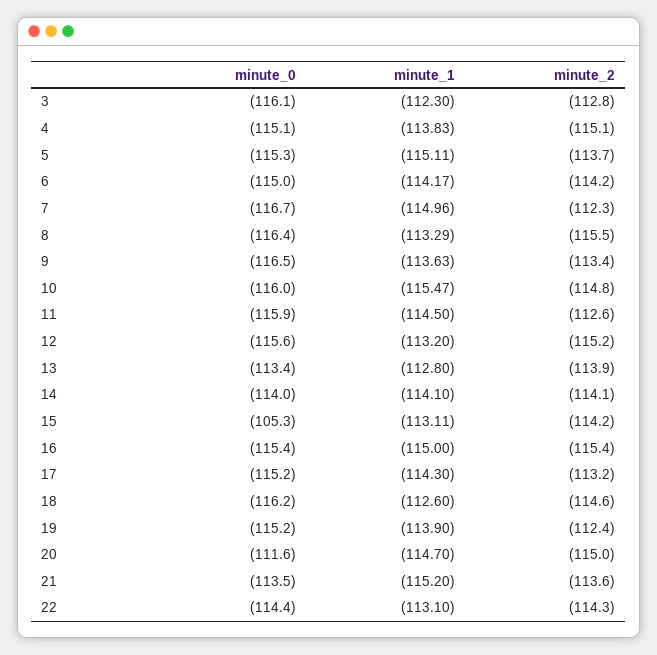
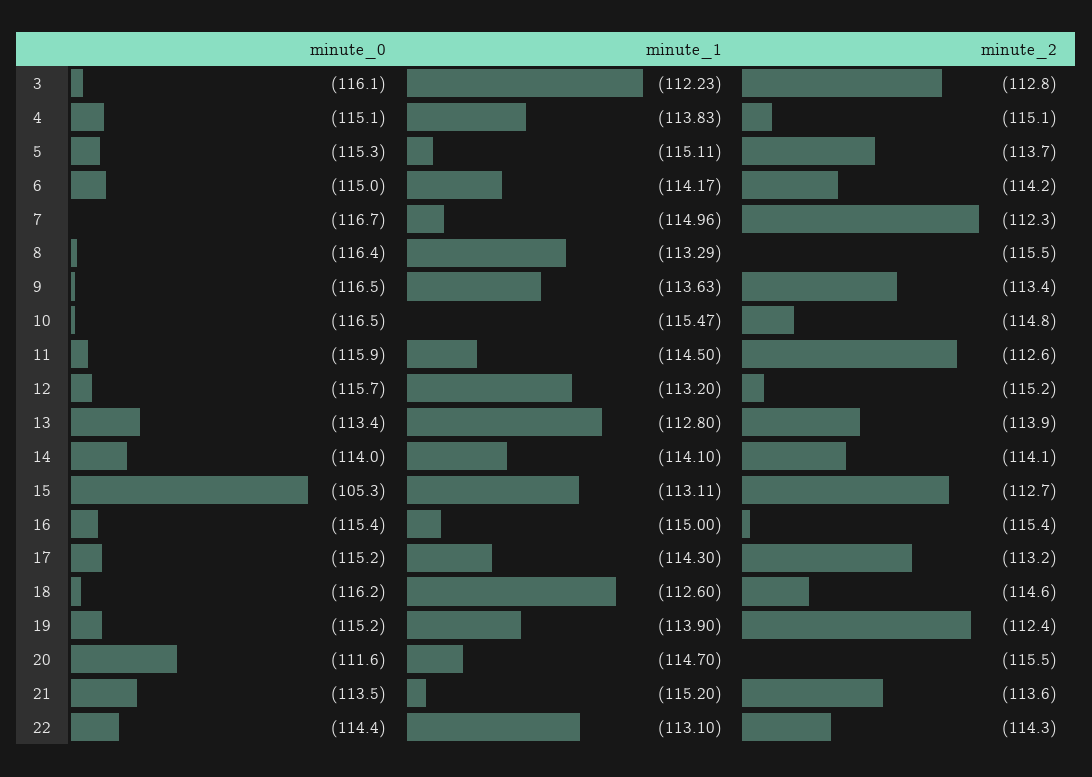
  {
    "minute_0": {
      "3": -116.1,
      "4": -115.1,
      "5": -115.3,
      "6": -115,
      "7": -116.7,
      "8": -116.4,
      "9": -116.5,
-     "10": -116,
+     "10": -116.5,
      "11": -115.9,
-     "12": -115.6,
+     "12": -115.7,
      "13": -113.4,
      "14": -114,
      "15": -105.3,
      "16": -115.4,
      "17": -115.2,
      "18": -116.2,
      "19": -115.2,
      "20": -111.6,
      "21": -113.5,
      "22": -114.4
    },
    "minute_1": {
-     "3": -112.3,
+     "3": -112.23,
      "4": -113.83,
      "5": -115.11,
      "6": -114.17,
      "7": -114.96,
      "8": -113.29,
      "9": -113.63,
      "10": -115.47,
      "11": -114.5,
      "12": -113.2,
      "13": -112.8,
      "14": -114.1,
      "15": -113.11,
      "16": -115,
      "17": -114.3,
      "18": -112.6,
      "19": -113.9,
      "20": -114.7,
      "21": -115.2,
      "22": -113.1
    },
    "minute_2": {
      "3": -112.8,
      "4": -115.1,
      "5": -113.7,
      "6": -114.2,
      "7": -112.3,
      "8": -115.5,
      "9": -113.4,
      "10": -114.8,
      "11": -112.6,
      "12": -115.2,
      "13": -113.9,
      "14": -114.1,
-     "15": -114.2,
+     "15": -112.7,
      "16": -115.4,
      "17": -113.2,
      "18": -114.6,
      "19": -112.4,
-     "20": -115,
+     "20": -115.5,
      "21": -113.6,
      "22": -114.3
    }
  }

